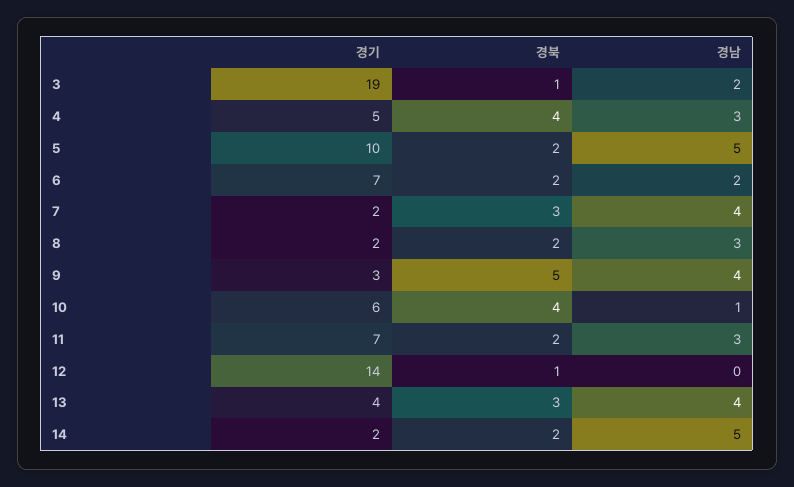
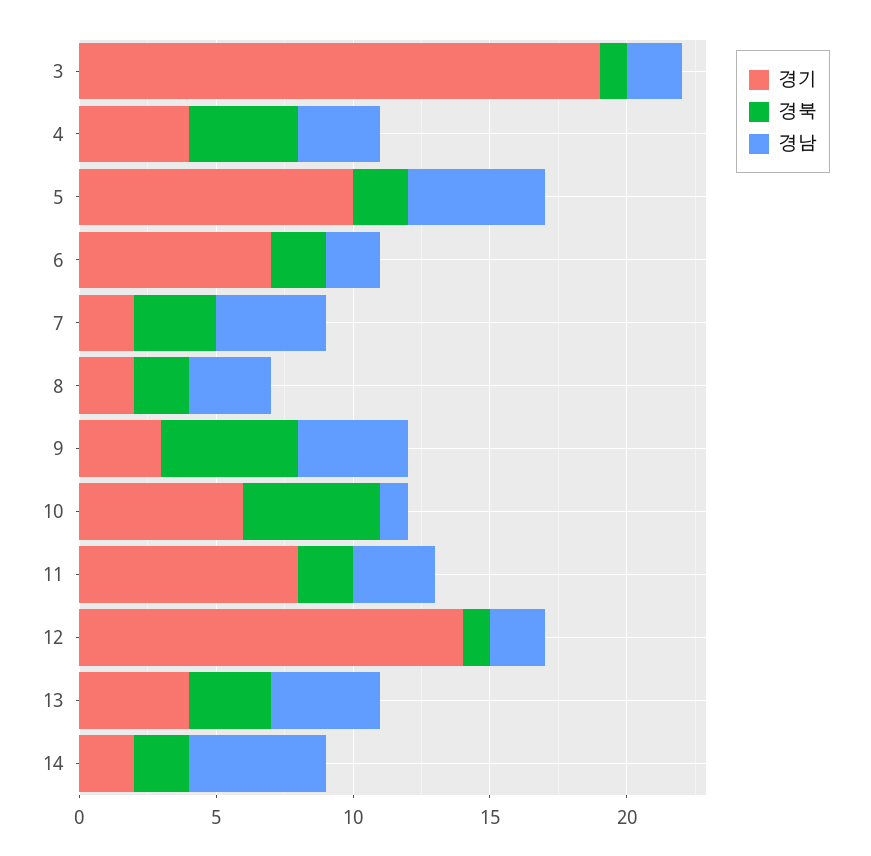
  {
    "경기": {
      "3": 19,
-     "4": 5,
+     "4": 4,
      "5": 10,
      "6": 7,
      "7": 2,
      "8": 2,
      "9": 3,
      "10": 6,
-     "11": 7,
+     "11": 8,
      "12": 14,
      "13": 4,
      "14": 2
    },
    "경북": {
      "3": 1,
      "4": 4,
      "5": 2,
      "6": 2,
      "7": 3,
      "8": 2,
      "9": 5,
-     "10": 4,
+     "10": 5,
      "11": 2,
      "12": 1,
      "13": 3,
      "14": 2
    },
    "경남": {
      "3": 2,
      "4": 3,
      "5": 5,
      "6": 2,
      "7": 4,
      "8": 3,
      "9": 4,
      "10": 1,
      "11": 3,
-     "12": 0,
+     "12": 2,
      "13": 4,
      "14": 5
    }
  }

